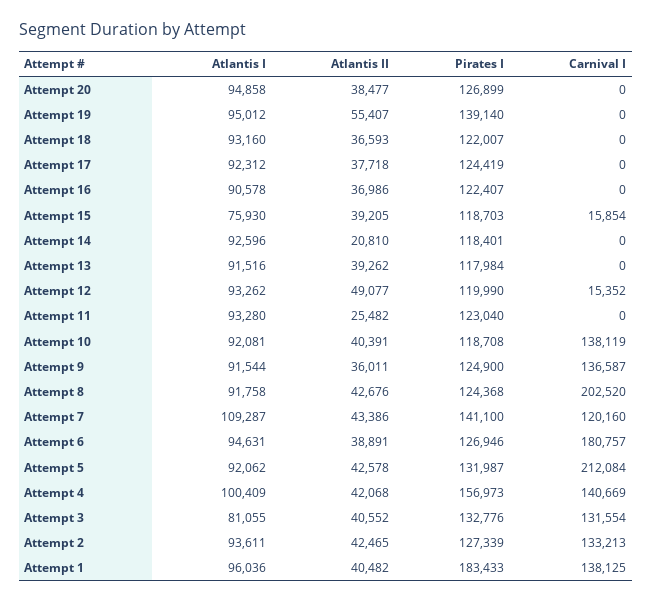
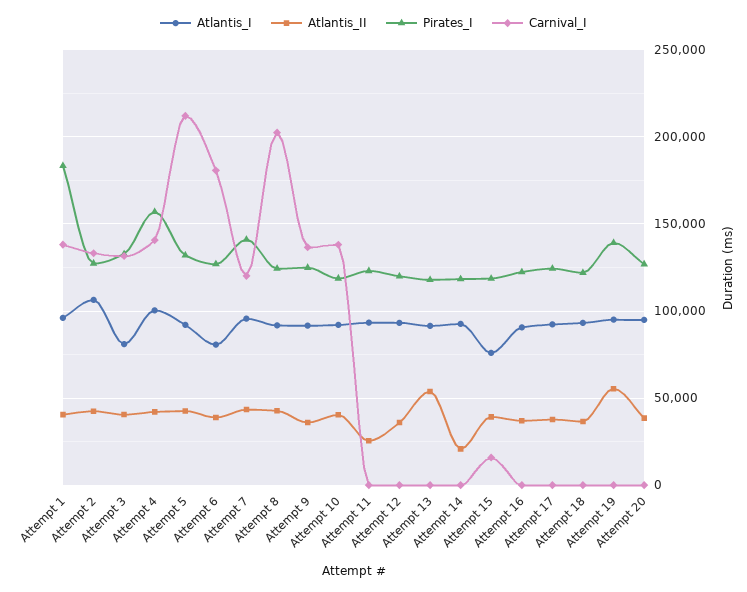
  {
    "Atlantis I": {
      "Attempt 20": 94858,
      "Attempt 19": 95012,
      "Attempt 18": 93160,
      "Attempt 17": 92312,
      "Attempt 16": 90578,
      "Attempt 15": 75930,
      "Attempt 14": 92596,
      "Attempt 13": 91516,
      "Attempt 12": 93262,
      "Attempt 11": 93280,
      "Attempt 10": 92081,
      "Attempt 9": 91544,
      "Attempt 8": 91758,
-     "Attempt 7": 109287,
+     "Attempt 7": 95000,
-     "Attempt 6": 94631,
+     "Attempt 6": 80000,
      "Attempt 5": 92062,
      "Attempt 4": 100409,
      "Attempt 3": 81055,
-     "Attempt 2": 93611,
+     "Attempt 2": 105000,
      "Attempt 1": 96036
    },
    "Atlantis II": {
      "Attempt 20": 38477,
      "Attempt 19": 55407,
      "Attempt 18": 36593,
      "Attempt 17": 37718,
      "Attempt 16": 36986,
      "Attempt 15": 39205,
      "Attempt 14": 20810,
-     "Attempt 13": 39262,
+     "Attempt 13": 55000,
-     "Attempt 12": 49077,
+     "Attempt 12": 35000,
      "Attempt 11": 25482,
      "Attempt 10": 40391,
      "Attempt 9": 36011,
      "Attempt 8": 42676,
      "Attempt 7": 43386,
      "Attempt 6": 38891,
      "Attempt 5": 42578,
      "Attempt 4": 42068,
      "Attempt 3": 40552,
      "Attempt 2": 42465,
      "Attempt 1": 40482
    },
    "Pirates I": {
      "Attempt 20": 126899,
      "Attempt 19": 139140,
      "Attempt 18": 122007,
      "Attempt 17": 124419,
      "Attempt 16": 122407,
      "Attempt 15": 118703,
      "Attempt 14": 118401,
      "Attempt 13": 117984,
      "Attempt 12": 119990,
      "Attempt 11": 123040,
      "Attempt 10": 118708,
      "Attempt 9": 124900,
      "Attempt 8": 124368,
      "Attempt 7": 141100,
      "Attempt 6": 126946,
      "Attempt 5": 131987,
      "Attempt 4": 156973,
      "Attempt 3": 132776,
      "Attempt 2": 127339,
      "Attempt 1": 183433
    },
    "Carnival I": {
      "Attempt 20": 0,
      "Attempt 19": 0,
      "Attempt 18": 0,
      "Attempt 17": 0,
      "Attempt 16": 0,
      "Attempt 15": 15854,
      "Attempt 14": 0,
      "Attempt 13": 0,
-     "Attempt 12": 15352,
+     "Attempt 12": 0,
      "Attempt 11": 0,
      "Attempt 10": 138119,
      "Attempt 9": 136587,
      "Attempt 8": 202520,
      "Attempt 7": 120160,
      "Attempt 6": 180757,
      "Attempt 5": 212084,
      "Attempt 4": 140669,
      "Attempt 3": 131554,
      "Attempt 2": 133213,
      "Attempt 1": 138125
    }
  }

